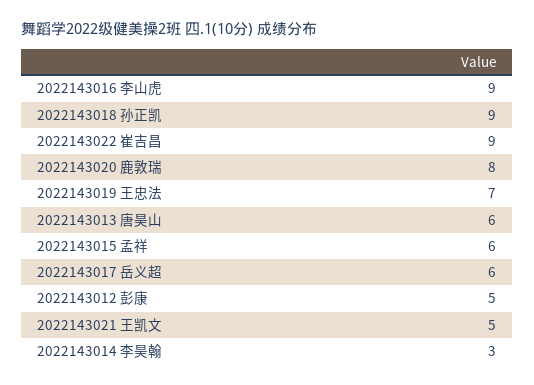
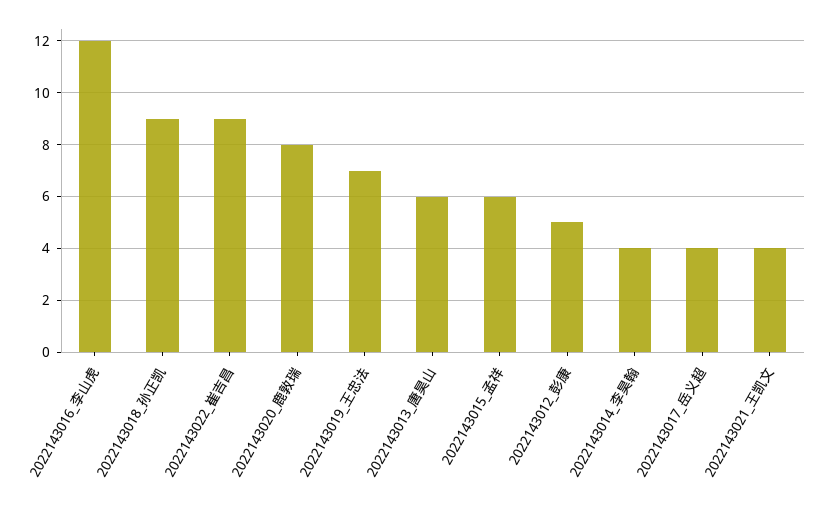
  {
-   "2022143016 李山虎": 9,
+   "2022143016 李山虎": 12,
    "2022143018 孙正凯": 9,
    "2022143022 崔吉昌": 9,
    "2022143020 鹿敦瑞": 8,
    "2022143019 王忠法": 7,
    "2022143013 唐昊山": 6,
    "2022143015 孟祥": 6,
-   "2022143017 岳义超": 6,
+   "2022143017 岳义超": 4,
    "2022143012 彭康": 5,
-   "2022143021 王凯文": 5,
+   "2022143021 王凯文": 4,
-   "2022143014 李昊翰": 3
+   "2022143014 李昊翰": 4
  }

